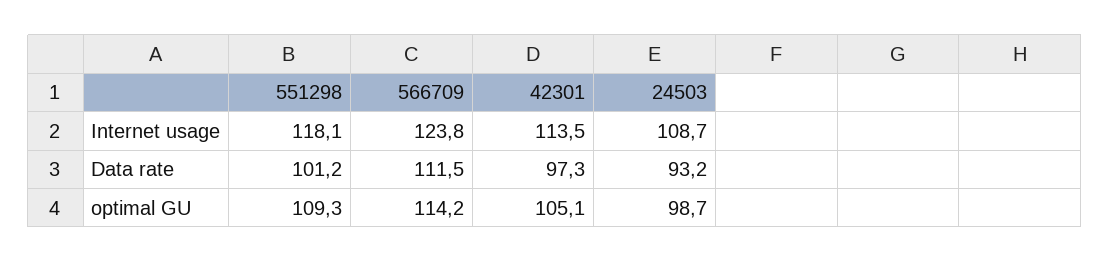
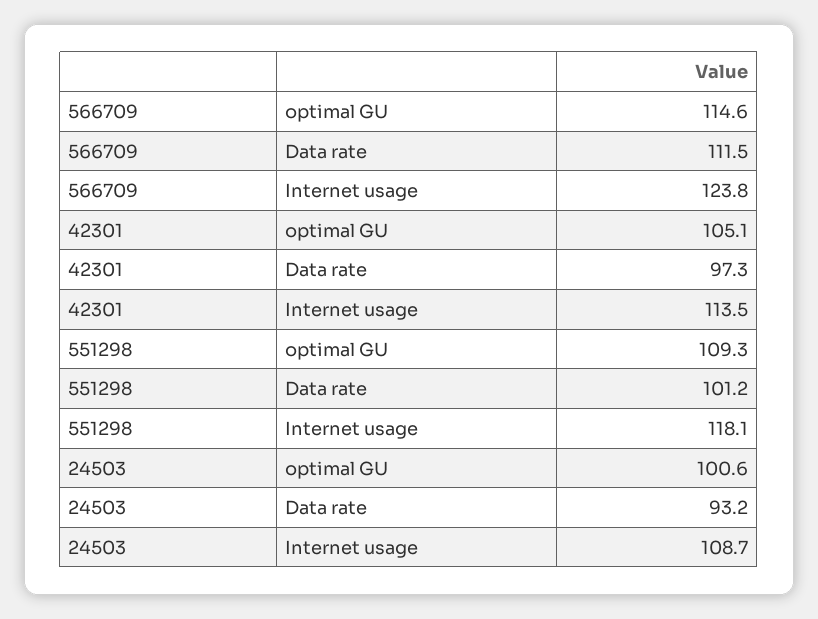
  {
    "551298": {
      "Internet usage": 118.1,
      "Data rate": 101.2,
      "optimal GU": 109.3
    },
    "566709": {
      "Internet usage": 123.8,
      "Data rate": 111.5,
-     "optimal GU": 114.2
+     "optimal GU": 114.6
    },
    "42301": {
      "Internet usage": 113.5,
      "Data rate": 97.3,
      "optimal GU": 105.1
    },
    "24503": {
      "Internet usage": 108.7,
      "Data rate": 93.2,
-     "optimal GU": 98.7
+     "optimal GU": 100.6
    }
  }

